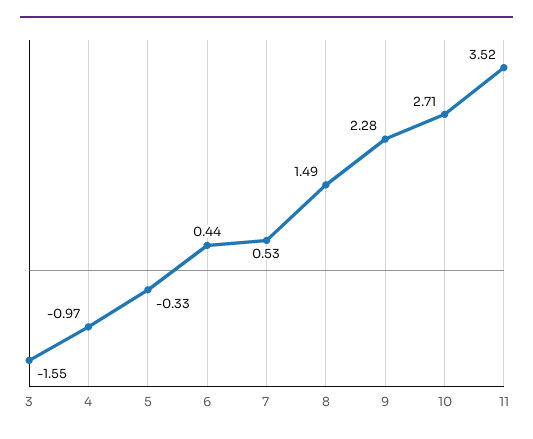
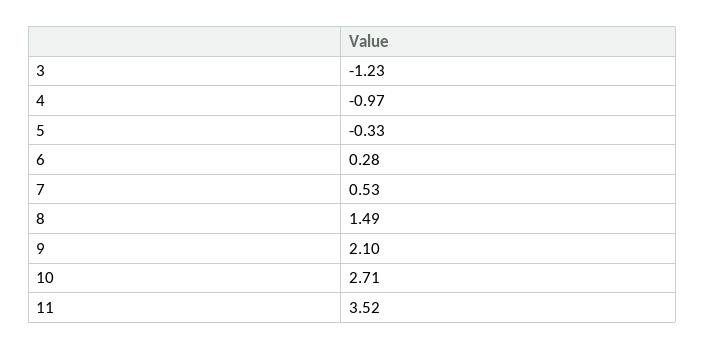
  {
-   "3": -1.55,
+   "3": -1.23,
    "4": -0.97,
    "5": -0.33,
-   "6": 0.44,
+   "6": 0.28,
    "7": 0.53,
    "8": 1.49,
-   "9": 2.28,
+   "9": 2.1,
    "10": 2.71,
    "11": 3.52
  }

